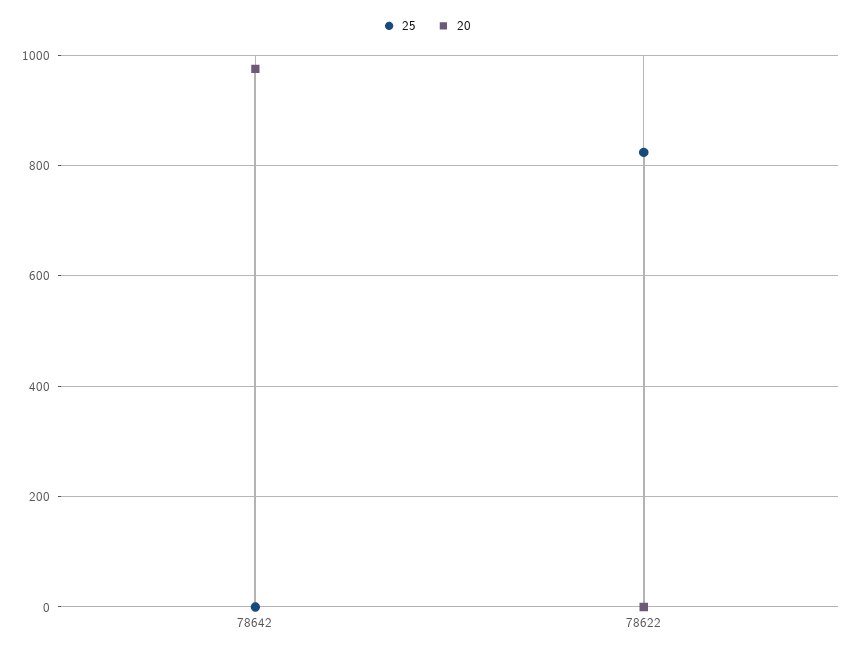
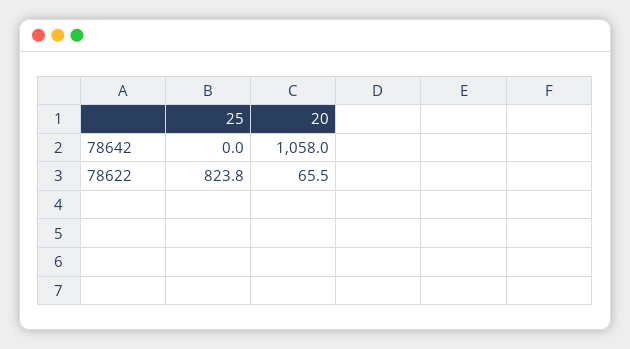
  {
    "25": {
      "78642": 0,
      "78622": 823.8
    },
    "20": {
-     "78642": 980,
+     "78642": 1058,
-     "78622": 0
+     "78622": 65.5
    }
  }

